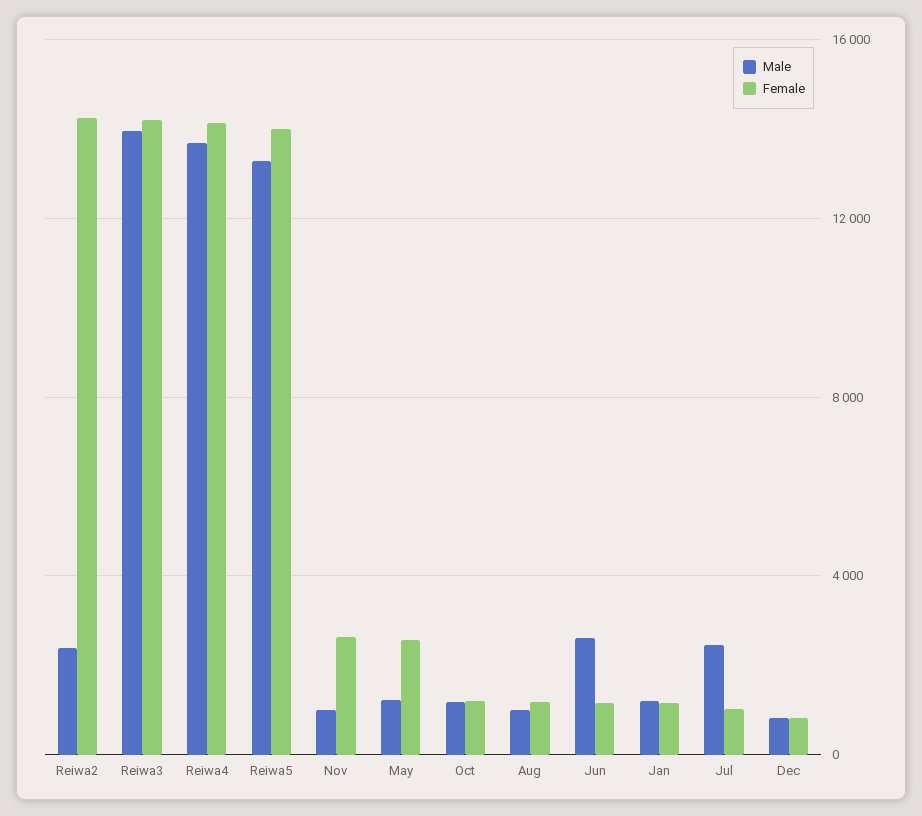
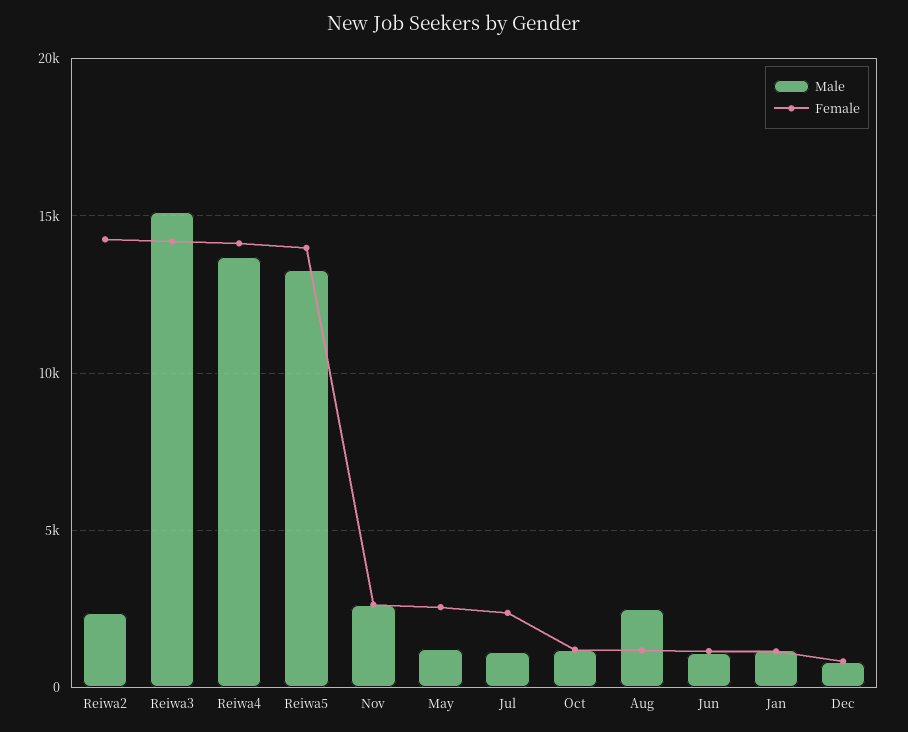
  {
    "Male": {
      "Reiwa2": 2500,
-     "Reiwa3": 14000,
+     "Reiwa3": 15000,
      "Reiwa4": 13500,
      "Reiwa5": 13500,
-     "Nov": 1000,
+     "Nov": 2500,
      "May": 1000,
      "Oct": 1000,
-     "Aug": 1000,
+     "Aug": 2500,
-     "Jun": 2500,
+     "Jun": 1000,
      "Jan": 1000,
-     "Jul": 2500,
+     "Jul": 1000,
      "Dec": 1000
    },
    "Female": {
      "Reiwa2": 14500,
      "Reiwa3": 14000,
      "Reiwa4": 14000,
      "Reiwa5": 14000,
      "Nov": 2500,
      "May": 2500,
      "Oct": 1000,
      "Aug": 1000,
      "Jun": 1000,
      "Jan": 1000,
-     "Jul": 1000,
+     "Jul": 2500,
      "Dec": 1000
    }
  }

